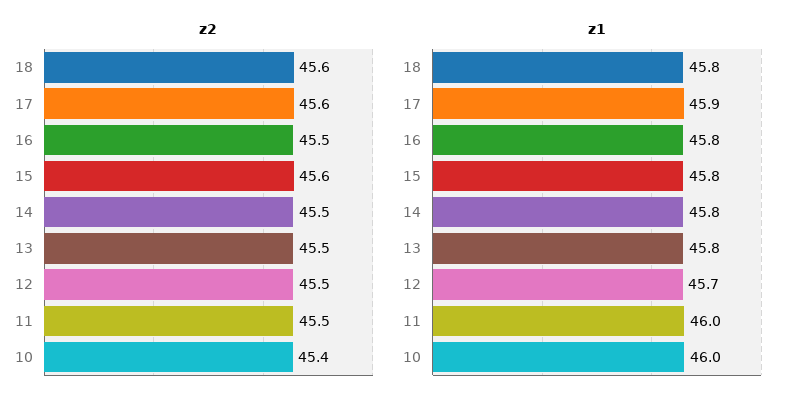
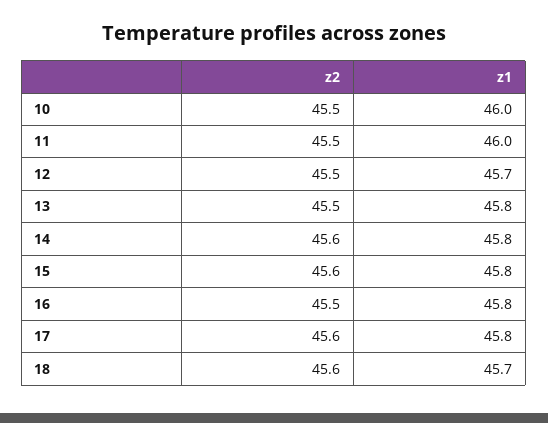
  {
    "z2": {
      "18": 45.6,
      "17": 45.6,
      "16": 45.5,
      "15": 45.6,
-     "14": 45.5,
+     "14": 45.6,
      "13": 45.5,
      "12": 45.5,
      "11": 45.5,
-     "10": 45.4
+     "10": 45.5
    },
    "z1": {
-     "18": 45.8,
+     "18": 45.7,
-     "17": 45.9,
+     "17": 45.8,
      "16": 45.8,
      "15": 45.8,
      "14": 45.8,
      "13": 45.8,
      "12": 45.7,
      "11": 46,
      "10": 46
    }
  }

